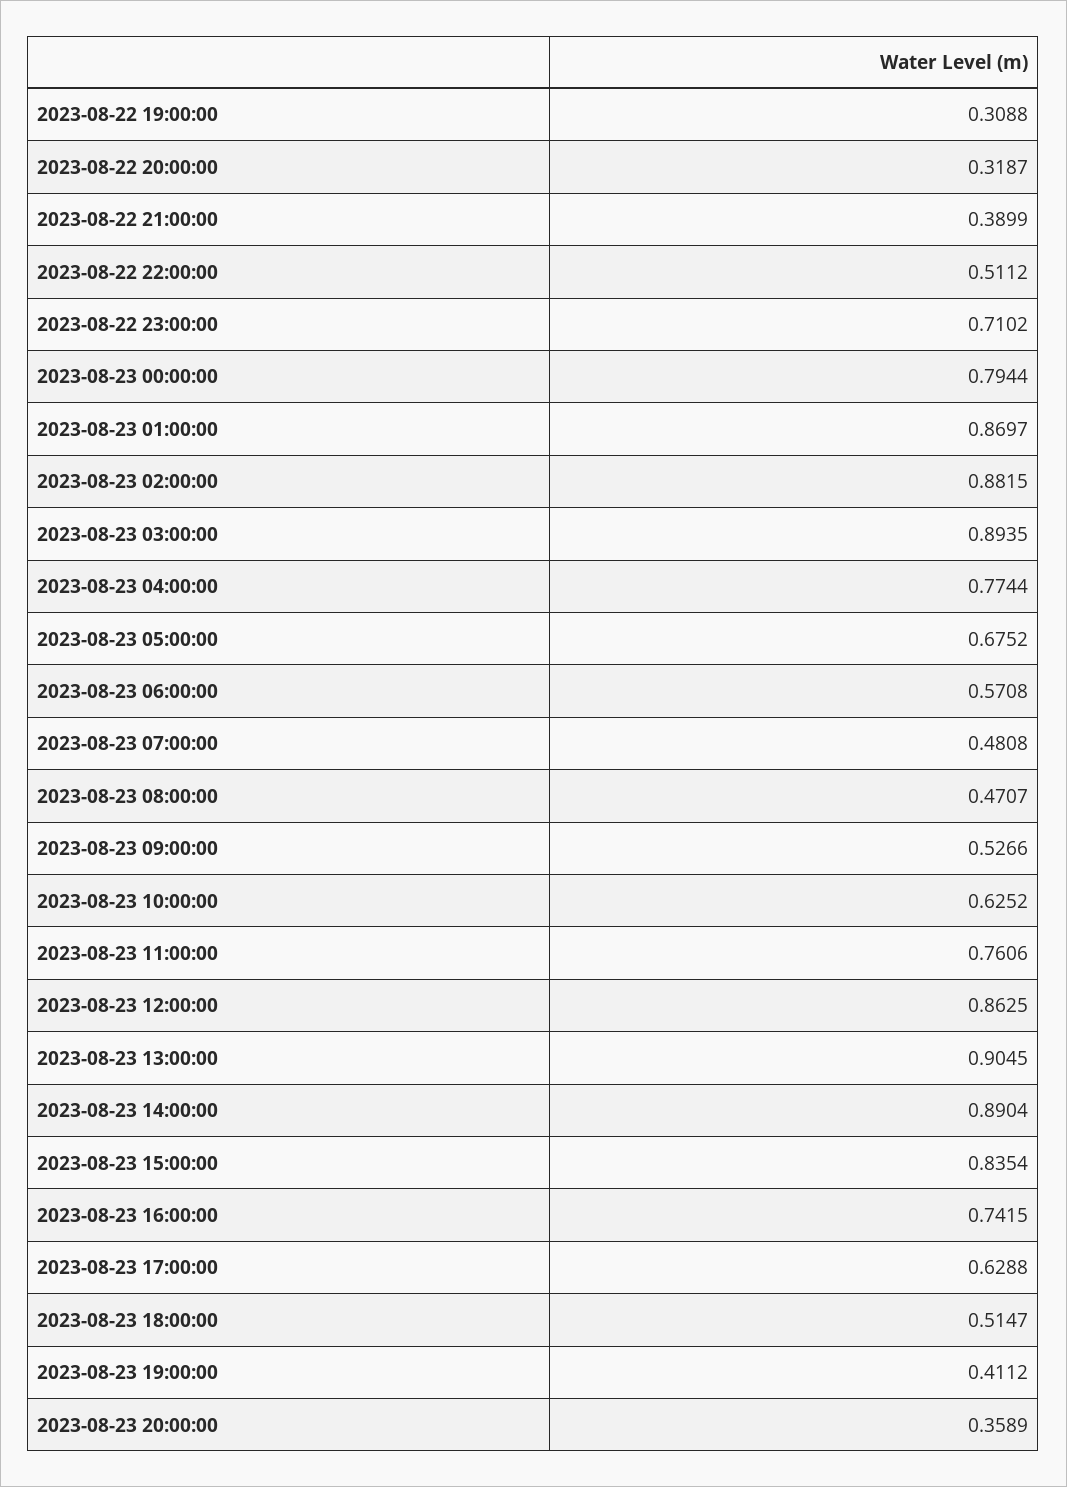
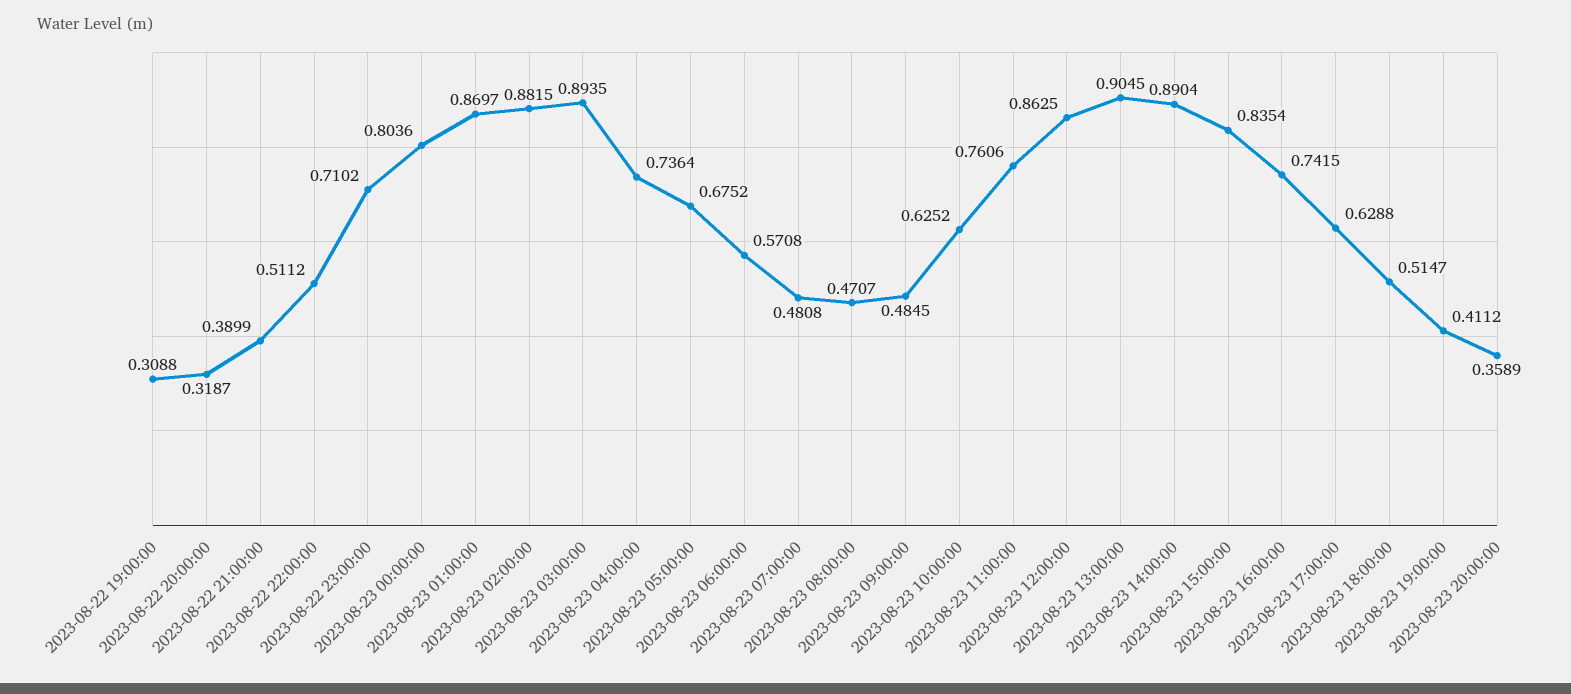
  {
    "2023-08-22 19:00:00": 0.3088,
    "2023-08-22 20:00:00": 0.3187,
    "2023-08-22 21:00:00": 0.3899,
    "2023-08-22 22:00:00": 0.5112,
    "2023-08-22 23:00:00": 0.7102,
-   "2023-08-23 00:00:00": 0.7944,
+   "2023-08-23 00:00:00": 0.8036,
    "2023-08-23 01:00:00": 0.8697,
    "2023-08-23 02:00:00": 0.8815,
    "2023-08-23 03:00:00": 0.8935,
-   "2023-08-23 04:00:00": 0.7744,
+   "2023-08-23 04:00:00": 0.7364,
    "2023-08-23 05:00:00": 0.6752,
    "2023-08-23 06:00:00": 0.5708,
    "2023-08-23 07:00:00": 0.4808,
    "2023-08-23 08:00:00": 0.4707,
-   "2023-08-23 09:00:00": 0.5266,
+   "2023-08-23 09:00:00": 0.4845,
    "2023-08-23 10:00:00": 0.6252,
    "2023-08-23 11:00:00": 0.7606,
    "2023-08-23 12:00:00": 0.8625,
    "2023-08-23 13:00:00": 0.9045,
    "2023-08-23 14:00:00": 0.8904,
    "2023-08-23 15:00:00": 0.8354,
    "2023-08-23 16:00:00": 0.7415,
    "2023-08-23 17:00:00": 0.6288,
    "2023-08-23 18:00:00": 0.5147,
    "2023-08-23 19:00:00": 0.4112,
    "2023-08-23 20:00:00": 0.3589
  }

